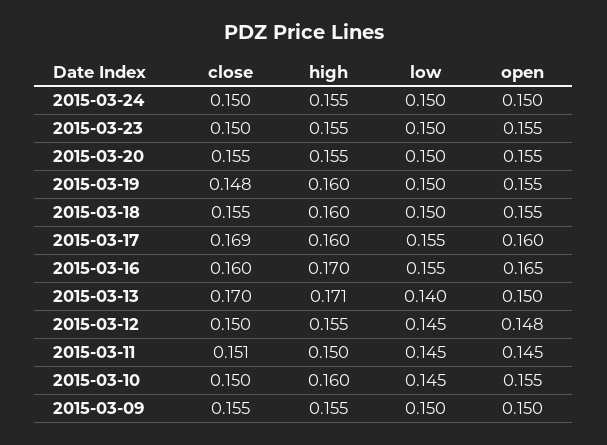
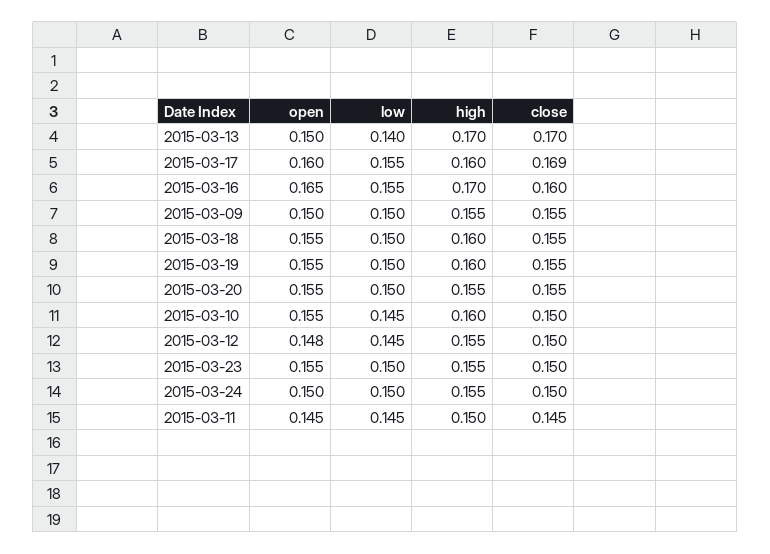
  {
    "close": {
      "2015-03-24": 0.15,
      "2015-03-23": 0.15,
      "2015-03-20": 0.155,
-     "2015-03-19": 0.148,
+     "2015-03-19": 0.155,
      "2015-03-18": 0.155,
      "2015-03-17": 0.169,
      "2015-03-16": 0.16,
      "2015-03-13": 0.17,
      "2015-03-12": 0.15,
-     "2015-03-11": 0.151,
+     "2015-03-11": 0.145,
      "2015-03-10": 0.15,
      "2015-03-09": 0.155
    },
    "high": {
      "2015-03-24": 0.155,
      "2015-03-23": 0.155,
      "2015-03-20": 0.155,
      "2015-03-19": 0.16,
      "2015-03-18": 0.16,
      "2015-03-17": 0.16,
      "2015-03-16": 0.17,
-     "2015-03-13": 0.171,
+     "2015-03-13": 0.17,
      "2015-03-12": 0.155,
      "2015-03-11": 0.15,
      "2015-03-10": 0.16,
      "2015-03-09": 0.155
    },
    "low": {
      "2015-03-24": 0.15,
      "2015-03-23": 0.15,
      "2015-03-20": 0.15,
      "2015-03-19": 0.15,
      "2015-03-18": 0.15,
      "2015-03-17": 0.155,
      "2015-03-16": 0.155,
      "2015-03-13": 0.14,
      "2015-03-12": 0.145,
      "2015-03-11": 0.145,
      "2015-03-10": 0.145,
      "2015-03-09": 0.15
    },
    "open": {
      "2015-03-24": 0.15,
      "2015-03-23": 0.155,
      "2015-03-20": 0.155,
      "2015-03-19": 0.155,
      "2015-03-18": 0.155,
      "2015-03-17": 0.16,
      "2015-03-16": 0.165,
      "2015-03-13": 0.15,
      "2015-03-12": 0.148,
      "2015-03-11": 0.145,
      "2015-03-10": 0.155,
      "2015-03-09": 0.15
    }
  }

